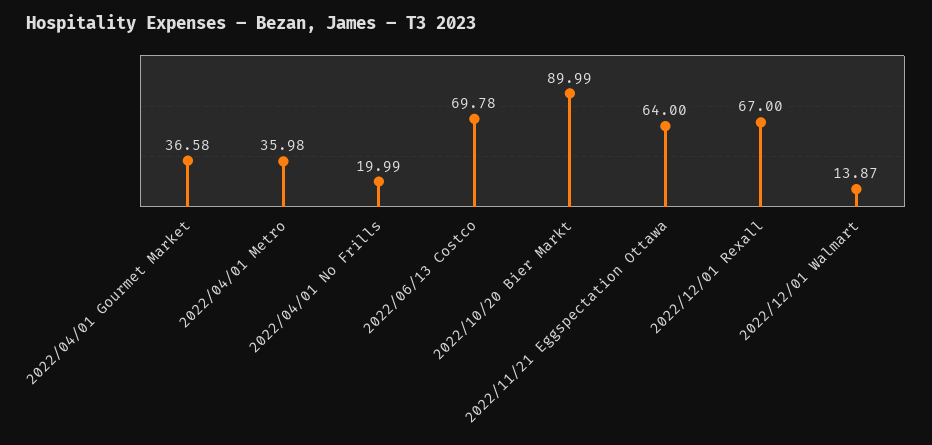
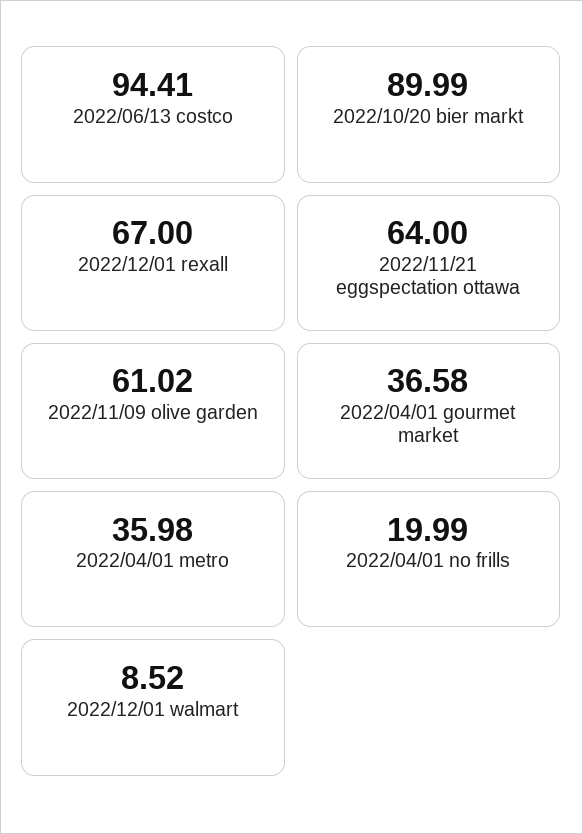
  {
    "2022/04/01 Gourmet Market": 36.58,
    "2022/04/01 Metro": 35.98,
    "2022/04/01 No Frills": 19.99,
-   "2022/06/13 Costco": 69.78,
+   "2022/06/13 Costco": 94.41,
    "2022/10/20 Bier Markt": 89.99,
    "2022/11/21 Eggspectation Ottawa": 64,
    "2022/12/01 Rexall": 67,
-   "2022/12/01 Walmart": 13.87
+   "2022/12/01 Walmart": 8.52,
+   "2022/11/09 olive garden": 61.02
  }

